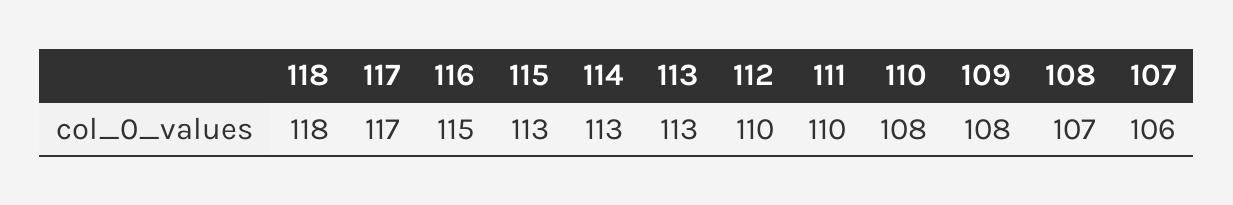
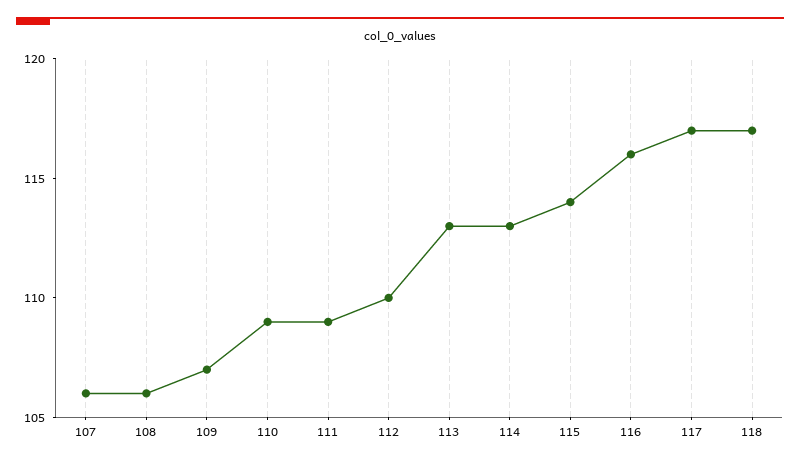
  {
-   "118": 118,
+   "118": 117,
    "117": 117,
-   "116": 115,
+   "116": 116,
-   "115": 113,
+   "115": 114,
    "114": 113,
    "113": 113,
    "112": 110,
-   "111": 110,
+   "111": 109,
-   "110": 108,
+   "110": 109,
-   "109": 108,
+   "109": 107,
-   "108": 107,
+   "108": 106,
    "107": 106
  }

